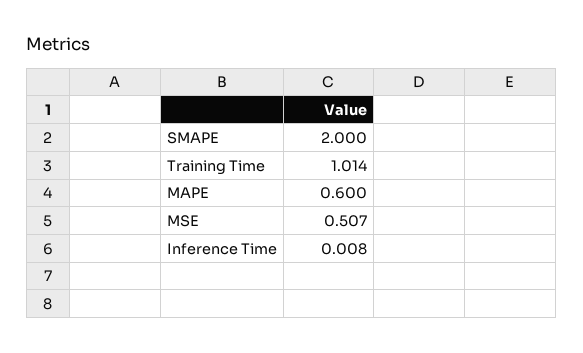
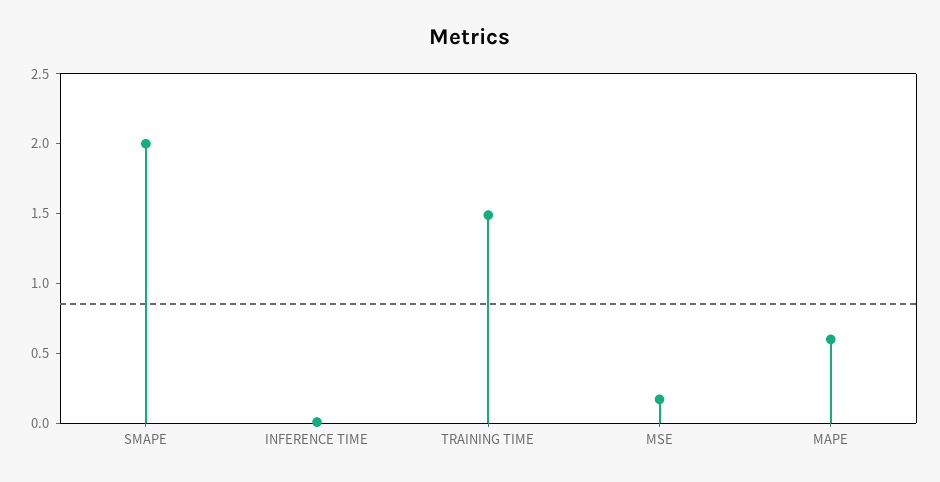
  {
    "SMAPE": 2,
-   "Training Time": 1.014,
+   "Training Time": 1.5,
    "MAPE": 0.6,
-   "MSE": 0.507,
+   "MSE": 0.2,
    "Inference Time": 0.008
  }

